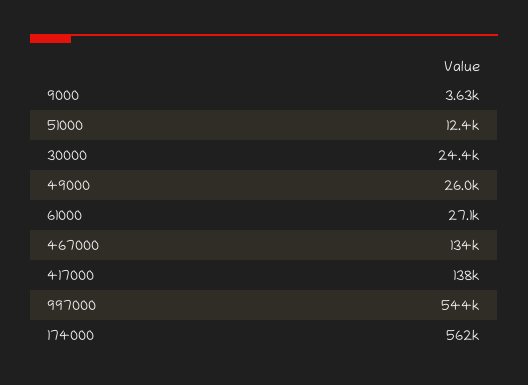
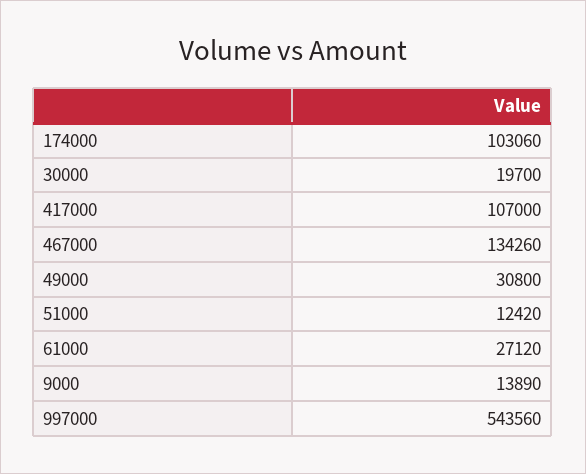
  {
-   "9000": 3630,
+   "9000": 13890,
    "51000": 12420,
-   "30000": 24400,
+   "30000": 19700,
-   "49000": 26000,
+   "49000": 30800,
    "61000": 27120,
    "467000": 134260,
-   "417000": 138000,
+   "417000": 107000,
    "997000": 543560,
-   "174000": 562000
+   "174000": 103060
  }

